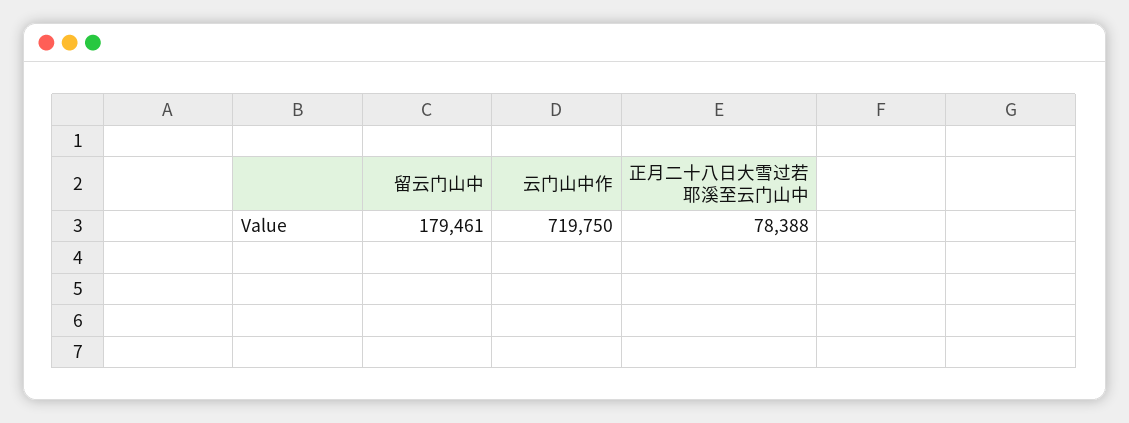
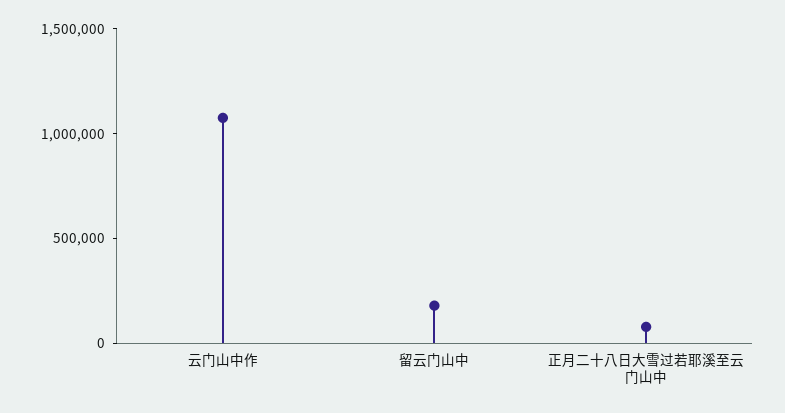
  {
    "留云门山中": 179461,
-   "云门山中作": 719750,
+   "云门山中作": 1100000,
    "正月二十八日大雪过若耶溪至云门山中": 78388
  }

